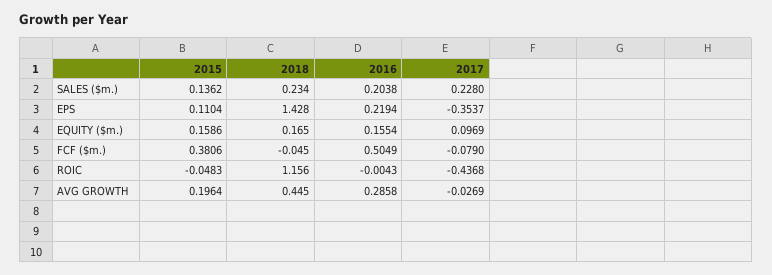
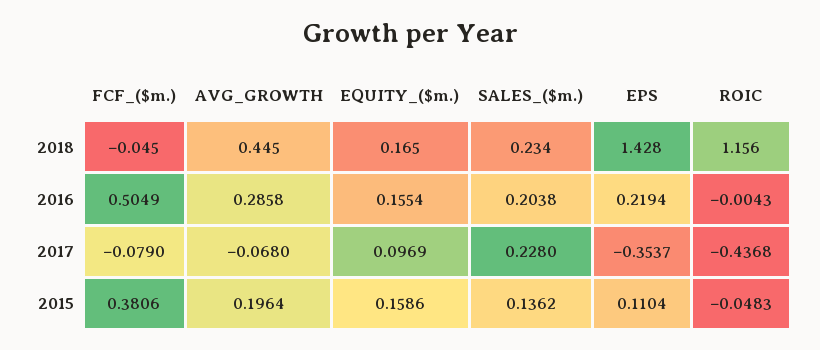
  {
    "2015": {
      "SALES ($m.)": 0.1362,
      "EPS": 0.1104,
      "EQUITY ($m.)": 0.1586,
      "FCF ($m.)": 0.3806,
      "ROIC": -0.0483,
      "AVG GROWTH": 0.1964
    },
    "2018": {
      "SALES ($m.)": 0.234,
      "EPS": 1.428,
      "EQUITY ($m.)": 0.165,
      "FCF ($m.)": -0.045,
      "ROIC": 1.156,
      "AVG GROWTH": 0.445
    },
    "2016": {
      "SALES ($m.)": 0.2038,
      "EPS": 0.2194,
      "EQUITY ($m.)": 0.1554,
      "FCF ($m.)": 0.5049,
      "ROIC": -0.0043,
      "AVG GROWTH": 0.2858
    },
    "2017": {
      "SALES ($m.)": 0.228,
      "EPS": -0.3537,
      "EQUITY ($m.)": 0.0969,
      "FCF ($m.)": -0.079,
      "ROIC": -0.4368,
-     "AVG GROWTH": -0.0269
+     "AVG GROWTH": -0.068
    }
  }

